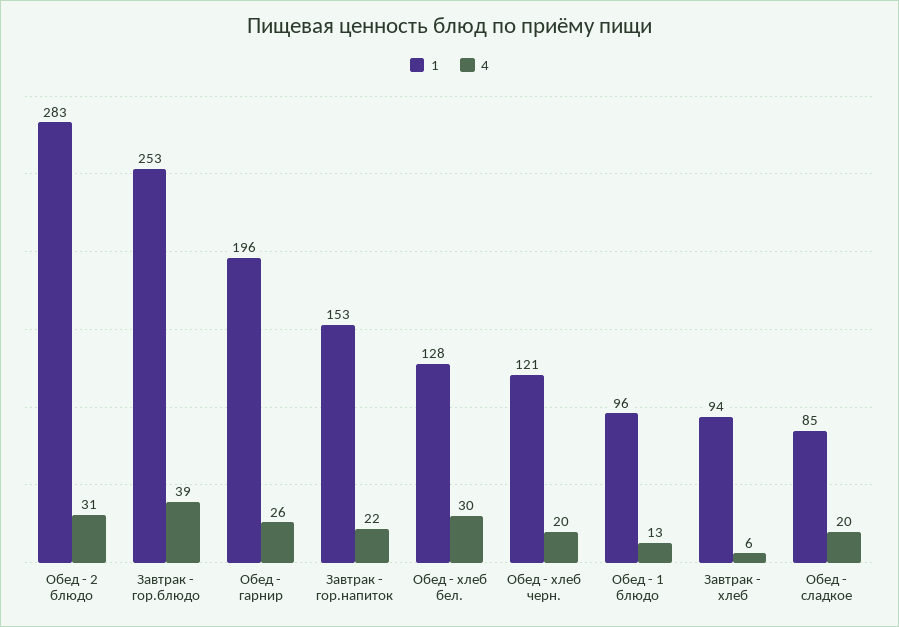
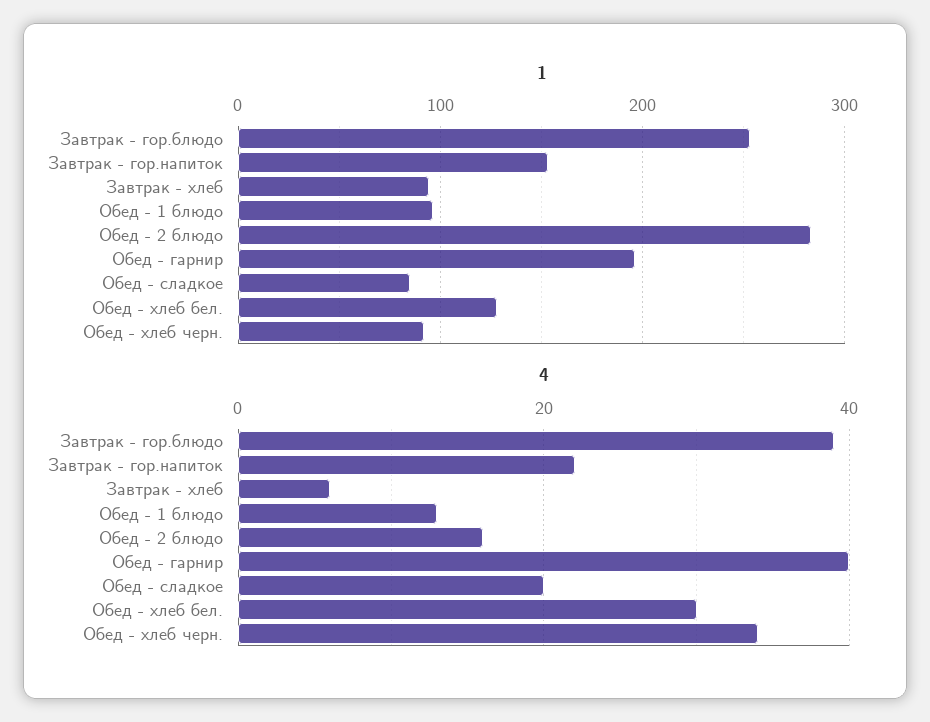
  {
    "1": {
      "Обед - 2 блюдо": 283,
      "Завтрак - гор.блюдо": 253,
      "Обед - гарнир": 196,
      "Завтрак - гор.напиток": 153,
      "Обед - хлеб бел.": 128,
-     "Обед - хлеб черн.": 121,
+     "Обед - хлеб черн.": 90,
      "Обед - 1 блюдо": 96,
      "Завтрак - хлеб": 94,
      "Обед - сладкое": 85
    },
    "4": {
-     "Обед - 2 блюдо": 31,
+     "Обед - 2 блюдо": 15,
      "Завтрак - гор.блюдо": 39,
-     "Обед - гарнир": 26,
+     "Обед - гарнир": 40,
      "Завтрак - гор.напиток": 22,
      "Обед - хлеб бел.": 30,
-     "Обед - хлеб черн.": 20,
+     "Обед - хлеб черн.": 35,
      "Обед - 1 блюдо": 13,
      "Завтрак - хлеб": 6,
      "Обед - сладкое": 20
    }
  }

